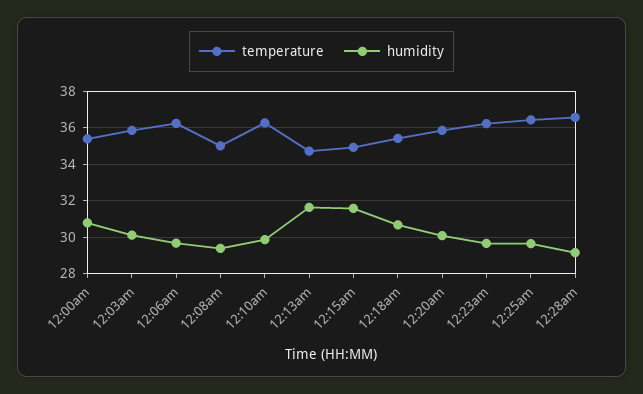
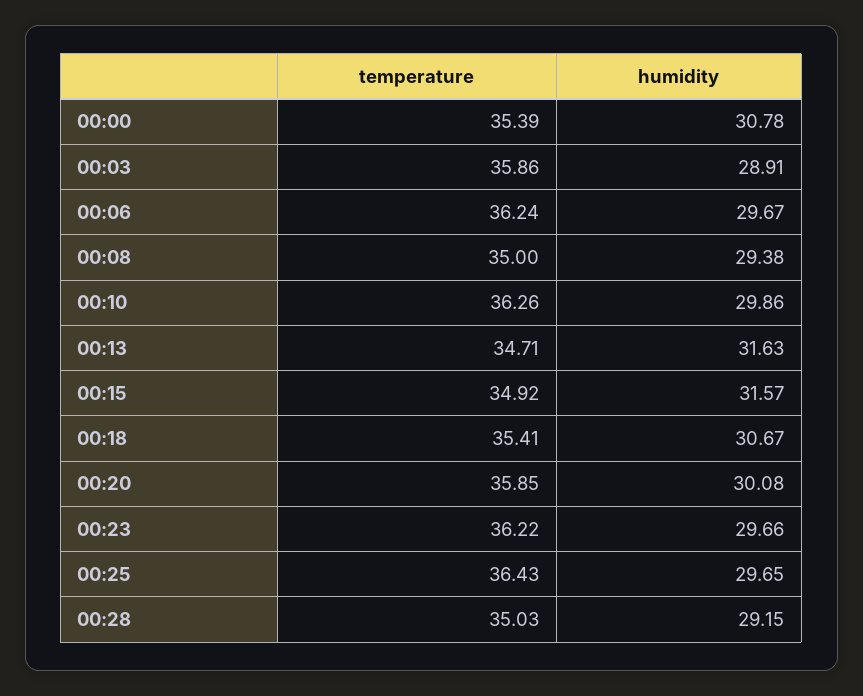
  {
    "temperature": {
      "12:00am": 35.39,
      "12:03am": 35.86,
      "12:06am": 36.24,
      "12:08am": 35,
      "12:10am": 36.26,
      "12:13am": 34.71,
      "12:15am": 34.92,
      "12:18am": 35.41,
      "12:20am": 35.85,
      "12:23am": 36.22,
      "12:25am": 36.43,
-     "12:28am": 36.5
+     "12:28am": 35.03
    },
    "humidity": {
      "12:00am": 30.78,
-     "12:03am": 30,
+     "12:03am": 28.91,
      "12:06am": 29.67,
      "12:08am": 29.38,
      "12:10am": 29.86,
      "12:13am": 31.63,
      "12:15am": 31.57,
      "12:18am": 30.67,
      "12:20am": 30.08,
      "12:23am": 29.66,
      "12:25am": 29.65,
      "12:28am": 29.15
    }
  }

